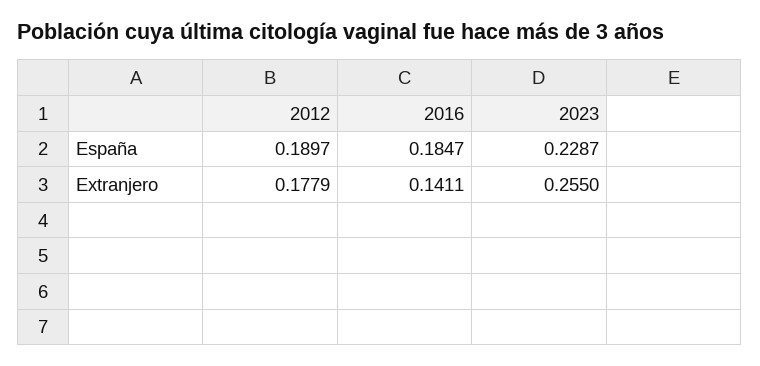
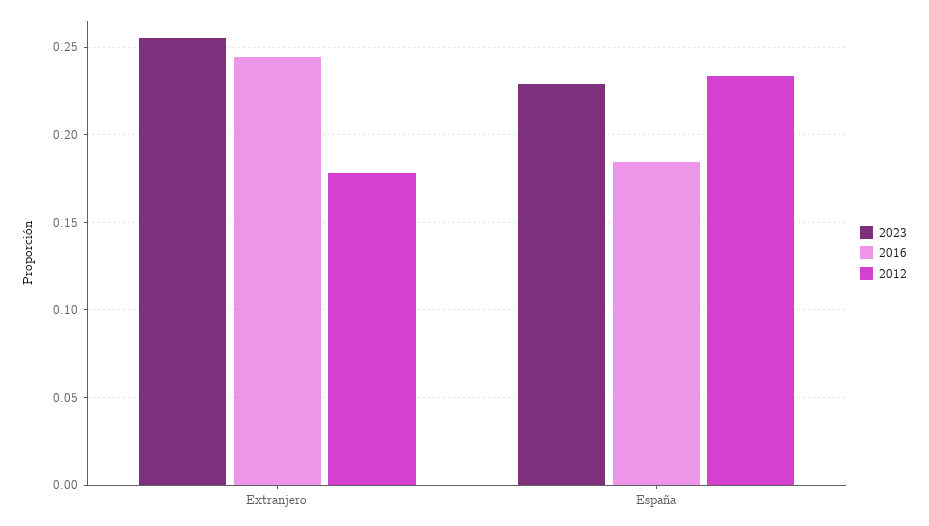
  {
    "2012": {
-     "España": 0.1897,
+     "España": 0.235,
      "Extranjero": 0.1779
    },
    "2016": {
      "España": 0.1847,
-     "Extranjero": 0.1411
+     "Extranjero": 0.245
    },
    "2023": {
      "España": 0.2287,
      "Extranjero": 0.255
    }
  }

